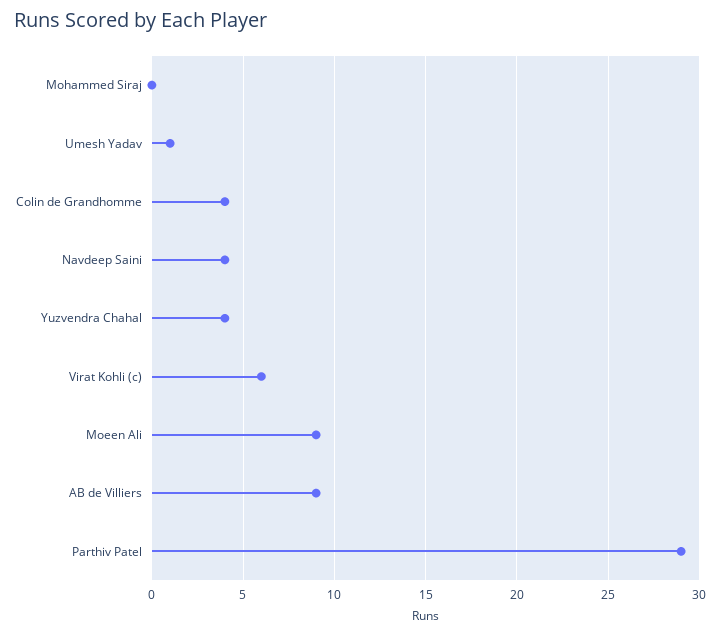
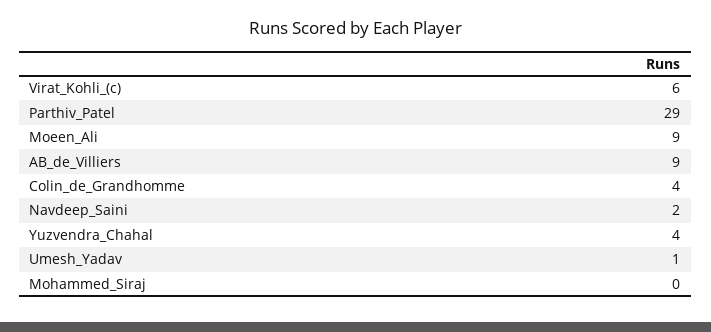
  {
    "Mohammed Siraj": 0,
    "Umesh Yadav": 1,
    "Colin de Grandhomme": 4,
-   "Navdeep Saini": 4,
+   "Navdeep Saini": 2,
    "Yuzvendra Chahal": 4,
    "Virat Kohli (c)": 6,
    "Moeen Ali": 9,
    "AB de Villiers": 9,
    "Parthiv Patel": 29
  }

